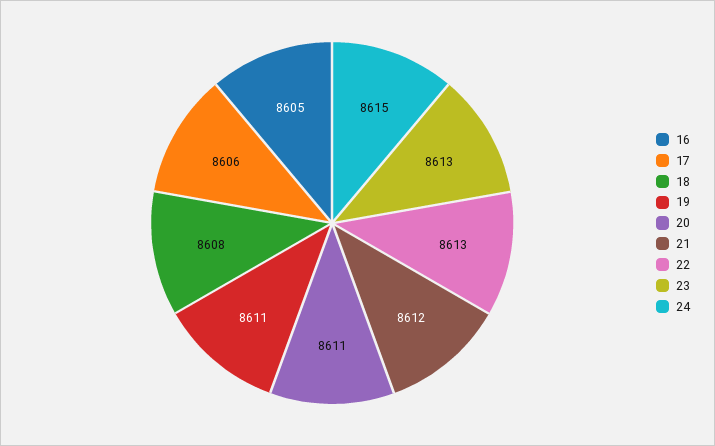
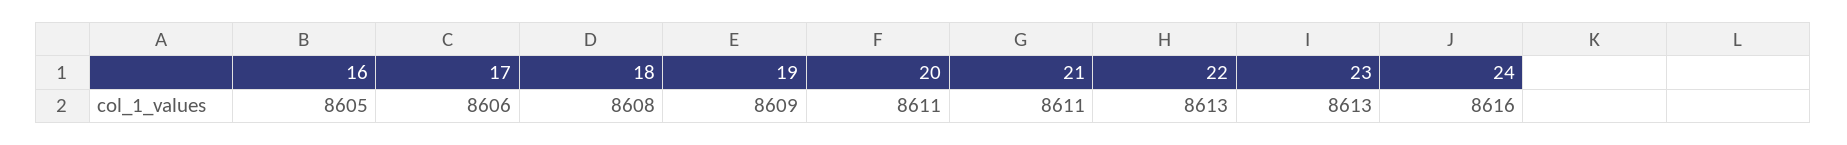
  {
    "16": 8605,
    "17": 8606,
    "18": 8608,
-   "19": 8611,
+   "19": 8609,
    "20": 8611,
-   "21": 8612,
+   "21": 8611,
    "22": 8613,
    "23": 8613,
-   "24": 8615
+   "24": 8616
  }

